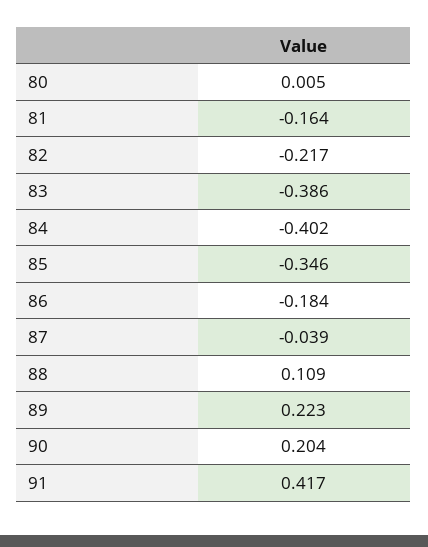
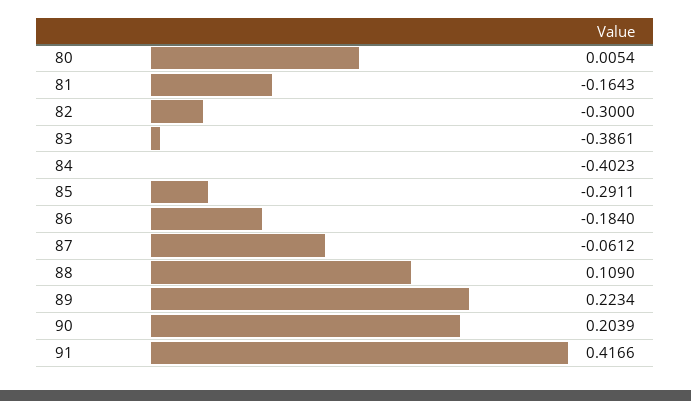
  {
    "80": 0.0054,
    "81": -0.1643,
-   "82": -0.217,
+   "82": -0.3,
    "83": -0.3861,
    "84": -0.4023,
-   "85": -0.346,
+   "85": -0.2911,
    "86": -0.184,
-   "87": -0.039,
+   "87": -0.0612,
    "88": 0.109,
    "89": 0.2234,
    "90": 0.2039,
    "91": 0.4166
  }

